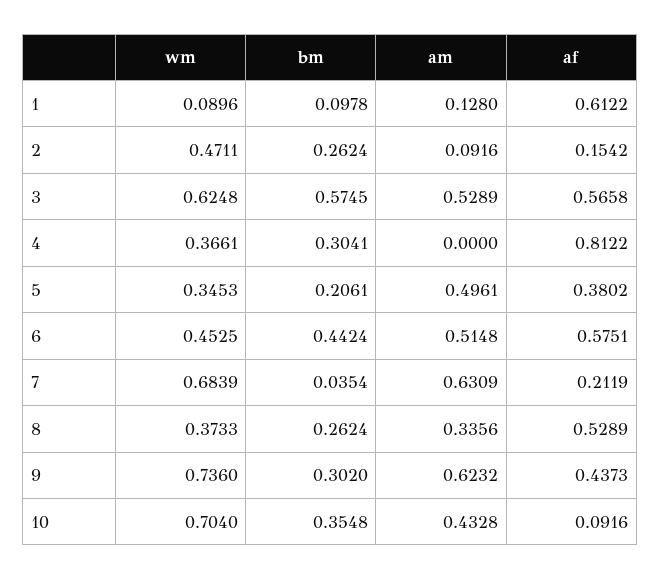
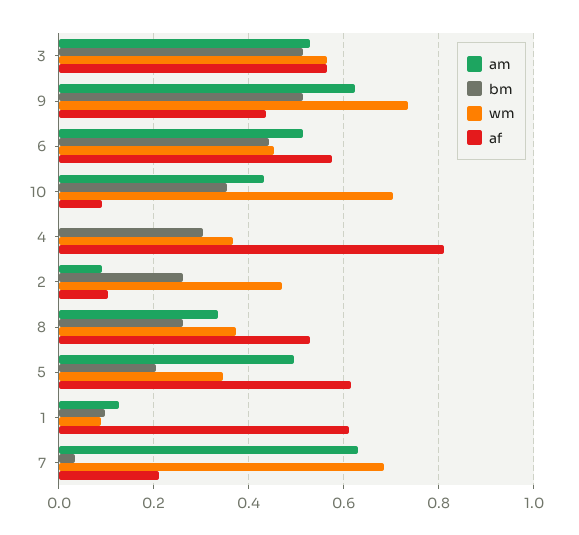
  {
    "wm": {
      "1": 0.0896,
      "2": 0.4711,
-     "3": 0.6248,
+     "3": 0.56,
      "4": 0.3661,
      "5": 0.3453,
      "6": 0.4525,
      "7": 0.6839,
      "8": 0.3733,
      "9": 0.736,
      "10": 0.704
    },
    "bm": {
      "1": 0.0978,
      "2": 0.2624,
-     "3": 0.5745,
+     "3": 0.52,
      "4": 0.3041,
      "5": 0.2061,
      "6": 0.4424,
      "7": 0.0354,
      "8": 0.2624,
-     "9": 0.302,
+     "9": 0.52,
      "10": 0.3548
    },
    "am": {
      "1": 0.128,
      "2": 0.0916,
      "3": 0.5289,
      "4": 0,
      "5": 0.4961,
      "6": 0.5148,
      "7": 0.6309,
      "8": 0.3356,
      "9": 0.6232,
      "10": 0.4328
    },
    "af": {
      "1": 0.6122,
-     "2": 0.1542,
+     "2": 0.1,
      "3": 0.5658,
      "4": 0.8122,
-     "5": 0.3802,
+     "5": 0.62,
      "6": 0.5751,
      "7": 0.2119,
      "8": 0.5289,
      "9": 0.4373,
      "10": 0.0916
    }
  }

